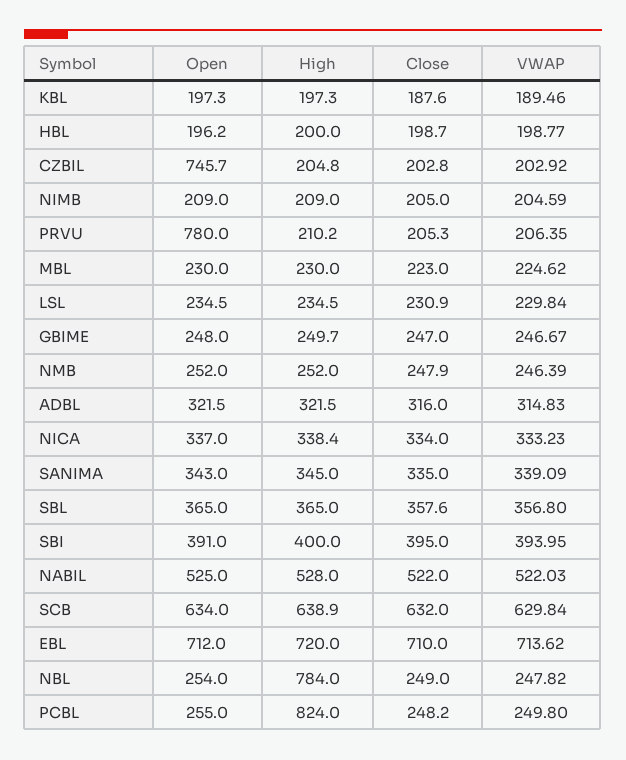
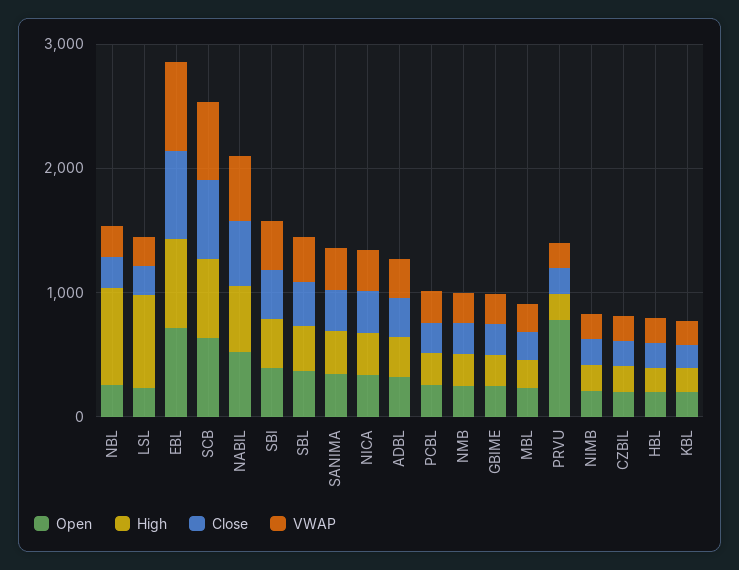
  {
    "Open": {
      "KBL": 197.3,
      "HBL": 196.2,
-     "CZBIL": 745.7,
+     "CZBIL": 200,
      "NIMB": 209,
      "PRVU": 780,
      "MBL": 230,
      "LSL": 234.5,
      "GBIME": 248,
      "NMB": 252,
      "ADBL": 321.5,
      "NICA": 337,
      "SANIMA": 343,
      "SBL": 365,
      "SBI": 391,
      "NABIL": 525,
      "SCB": 634,
      "EBL": 712,
      "NBL": 254,
      "PCBL": 255
    },
    "High": {
      "KBL": 197.3,
      "HBL": 200,
      "CZBIL": 204.8,
      "NIMB": 209,
      "PRVU": 210.2,
      "MBL": 230,
-     "LSL": 234.5,
+     "LSL": 800,
      "GBIME": 249.7,
      "NMB": 252,
      "ADBL": 321.5,
      "NICA": 338.4,
      "SANIMA": 345,
      "SBL": 365,
      "SBI": 400,
      "NABIL": 528,
      "SCB": 638.9,
      "EBL": 720,
      "NBL": 784,
-     "PCBL": 824
+     "PCBL": 200
    },
    "Close": {
      "KBL": 187.6,
      "HBL": 198.7,
      "CZBIL": 202.8,
      "NIMB": 205,
      "PRVU": 205.3,
      "MBL": 223,
      "LSL": 230.9,
      "GBIME": 247,
      "NMB": 247.9,
      "ADBL": 316,
      "NICA": 334,
      "SANIMA": 335,
      "SBL": 357.6,
      "SBI": 395,
      "NABIL": 522,
      "SCB": 632,
      "EBL": 710,
      "NBL": 249,
      "PCBL": 248.2
    },
    "VWAP": {
      "KBL": 189.46,
      "HBL": 198.77,
      "CZBIL": 202.92,
      "NIMB": 204.59,
      "PRVU": 206.35,
      "MBL": 224.62,
      "LSL": 229.84,
      "GBIME": 246.67,
      "NMB": 246.39,
      "ADBL": 314.83,
      "NICA": 333.23,
      "SANIMA": 339.09,
      "SBL": 356.8,
      "SBI": 393.95,
      "NABIL": 522.03,
      "SCB": 629.84,
      "EBL": 713.62,
      "NBL": 247.82,
      "PCBL": 249.8
    }
  }

